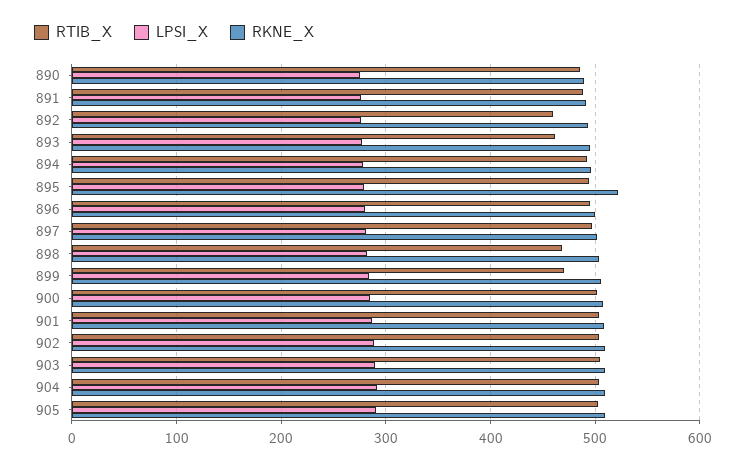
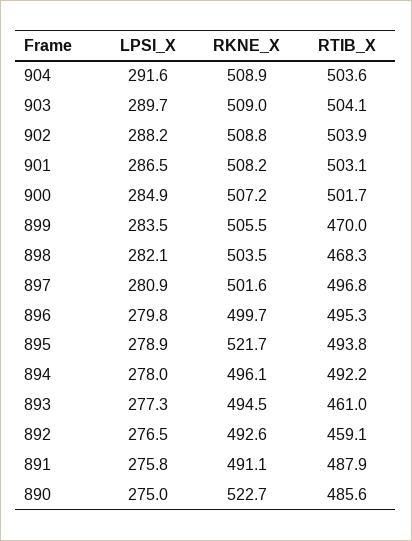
  {
    "RTIB_X": {
      "890": 485.6,
      "891": 487.9,
      "892": 459.1,
      "893": 461,
      "894": 492.2,
      "895": 493.8,
      "896": 495.3,
      "897": 496.8,
      "898": 468.3,
      "899": 470,
      "900": 501.7,
      "901": 503.1,
      "902": 503.9,
      "903": 504.1,
-     "904": 503.6,
+     "904": 503.6
-     "905": 500
    },
    "LPSI_X": {
      "890": 275,
      "891": 275.8,
      "892": 276.5,
      "893": 277.3,
      "894": 278,
      "895": 278.9,
      "896": 279.8,
      "897": 280.9,
      "898": 282.1,
      "899": 283.5,
      "900": 284.9,
      "901": 286.5,
      "902": 288.2,
      "903": 289.7,
-     "904": 291.6,
+     "904": 291.6
-     "905": 290
    },
    "RKNE_X": {
-     "890": 490,
+     "890": 522.7,
      "891": 491.1,
      "892": 492.6,
      "893": 494.5,
      "894": 496.1,
      "895": 521.7,
      "896": 499.7,
      "897": 501.6,
      "898": 503.5,
      "899": 505.5,
      "900": 507.2,
      "901": 508.2,
      "902": 508.8,
      "903": 509,
-     "904": 508.9,
+     "904": 508.9
-     "905": 510
    }
  }

